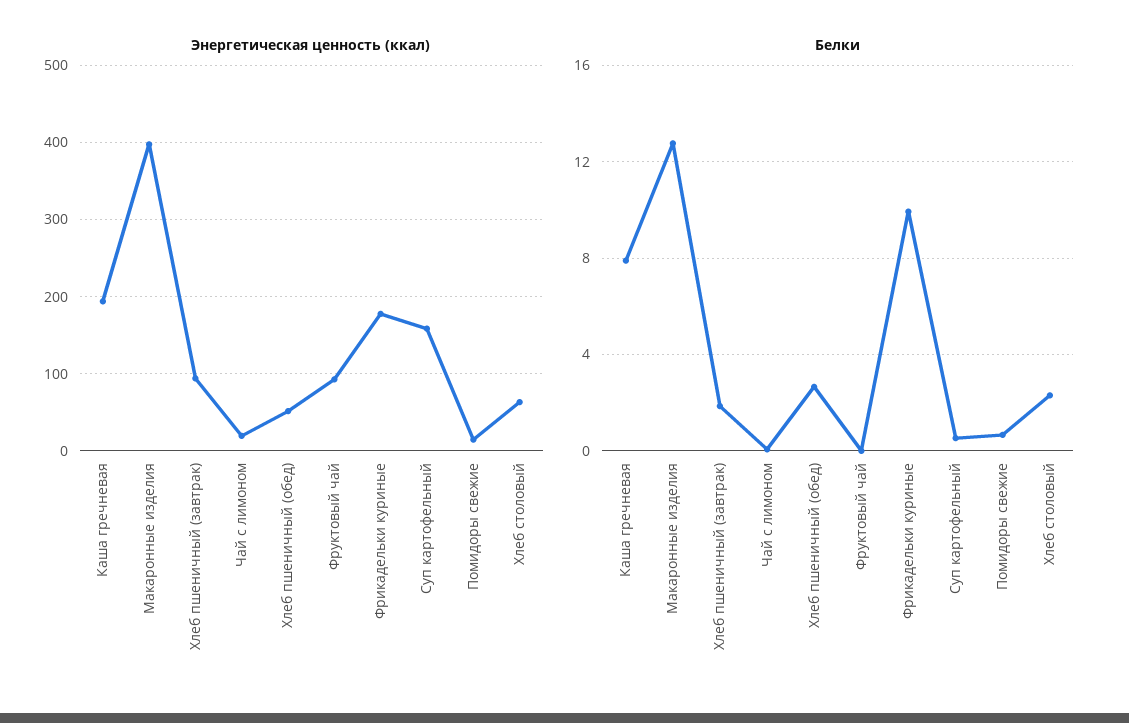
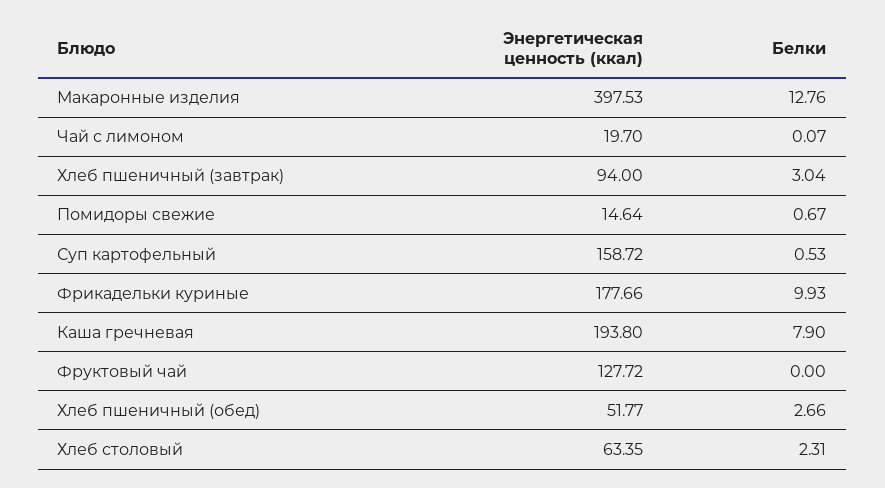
  {
    "Энергетическая ценность (ккал)": {
      "Каша гречневая": 193.8,
      "Макаронные изделия": 397.53,
      "Хлеб пшеничный (завтрак)": 94,
      "Чай с лимоном": 19.7,
      "Хлеб пшеничный (обед)": 51.77,
-     "Фруктовый чай": 90,
+     "Фруктовый чай": 127.72,
      "Фрикадельки куриные": 177.66,
      "Суп картофельный": 158.72,
      "Помидоры свежие": 14.64,
      "Хлеб столовый": 63.35
    },
    "Белки": {
      "Каша гречневая": 7.9,
      "Макаронные изделия": 12.76,
-     "Хлеб пшеничный (завтрак)": 2,
+     "Хлеб пшеничный (завтрак)": 3.04,
      "Чай с лимоном": 0.07,
      "Хлеб пшеничный (обед)": 2.66,
      "Фруктовый чай": 0,
      "Фрикадельки куриные": 9.93,
      "Суп картофельный": 0.53,
      "Помидоры свежие": 0.67,
      "Хлеб столовый": 2.31
    }
  }

